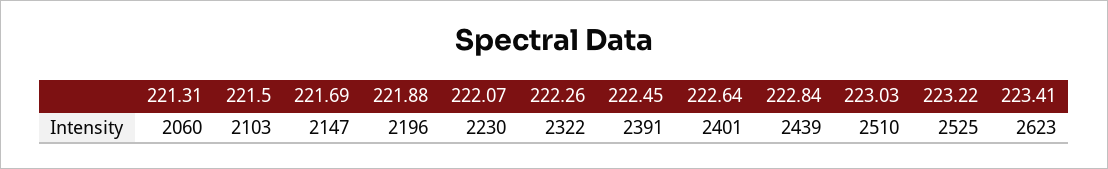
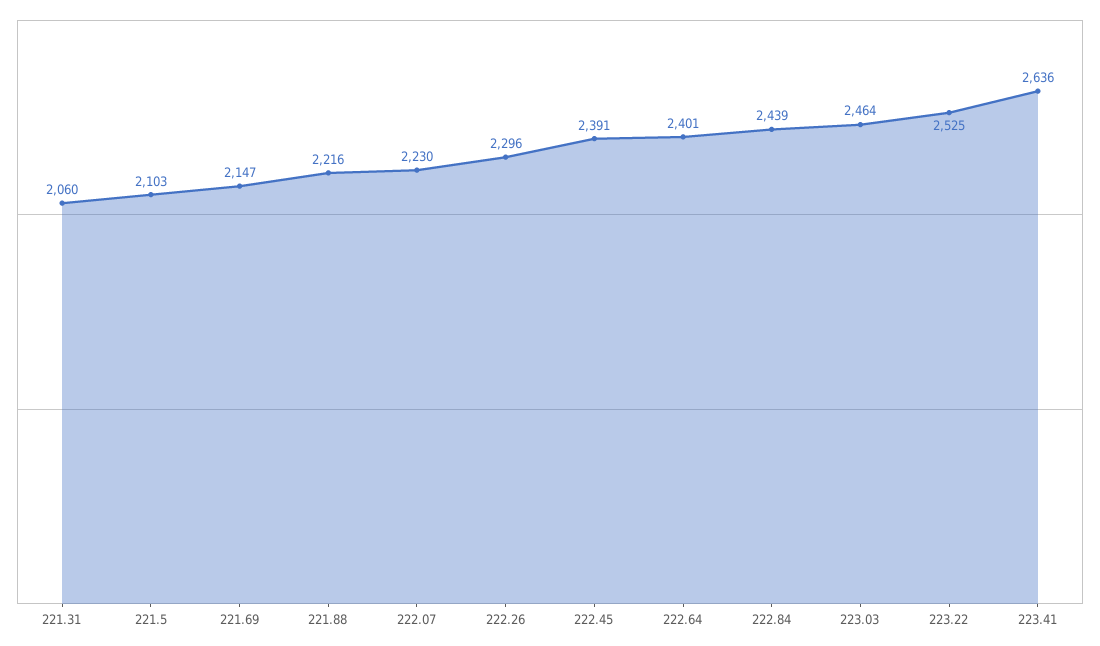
  {
    "221.31": 2060,
    "221.5": 2103,
    "221.69": 2147,
-   "221.88": 2196,
+   "221.88": 2216,
    "222.07": 2230,
-   "222.26": 2322,
+   "222.26": 2296,
    "222.45": 2391,
    "222.64": 2401,
    "222.84": 2439,
-   "223.03": 2510,
+   "223.03": 2464,
    "223.22": 2525,
-   "223.41": 2623
+   "223.41": 2636
  }

